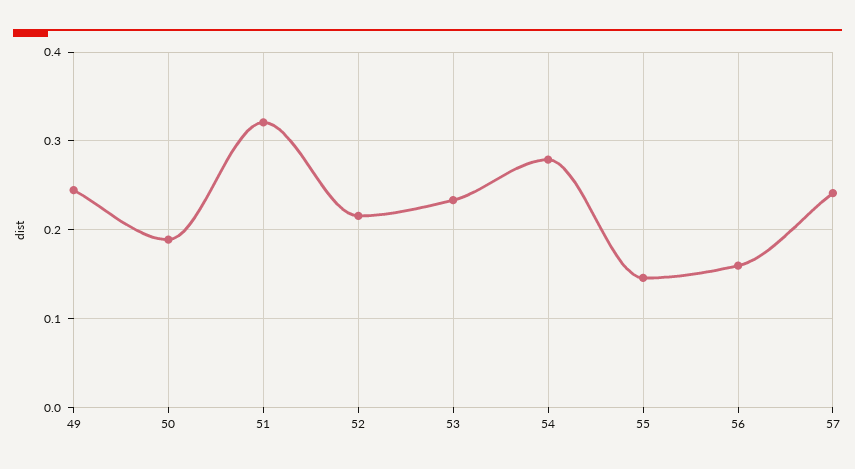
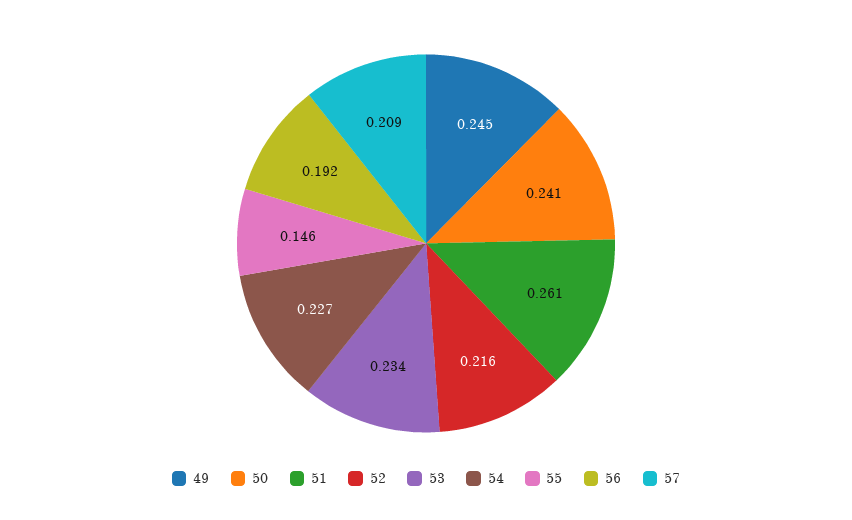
  {
    "49": 0.245,
-   "50": 0.19,
+   "50": 0.241,
-   "51": 0.32,
+   "51": 0.261,
    "52": 0.216,
    "53": 0.234,
-   "54": 0.28,
+   "54": 0.227,
    "55": 0.146,
-   "56": 0.16,
+   "56": 0.192,
-   "57": 0.24
+   "57": 0.209
  }

